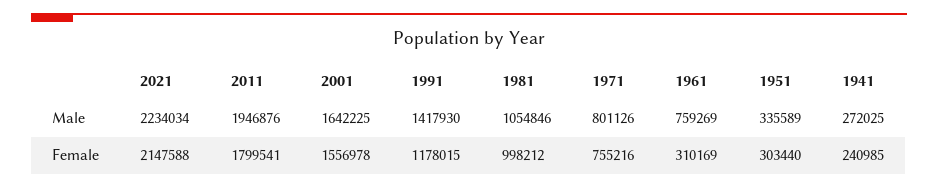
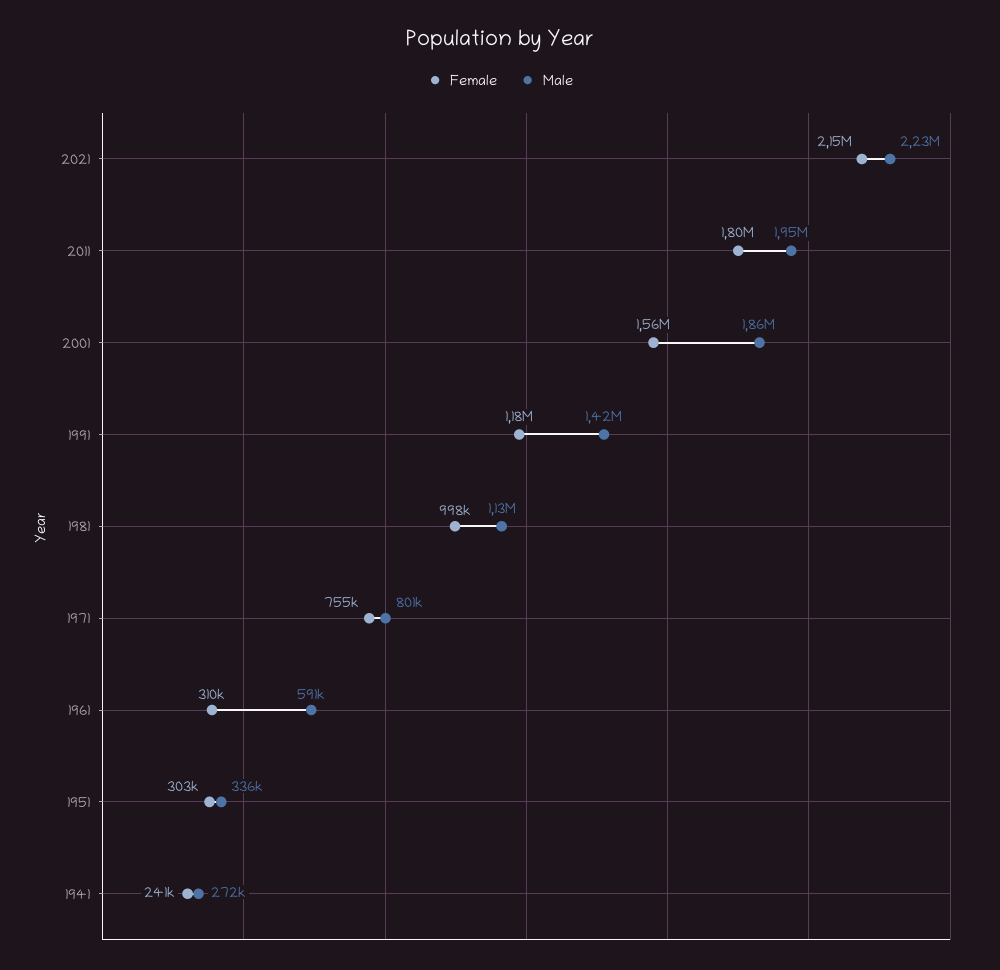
  {
    "Male": {
      "2021": 2234034,
      "2011": 1946876,
-     "2001": 1642225,
+     "2001": 1860000,
      "1991": 1417930,
-     "1981": 1054846,
+     "1981": 1130000,
      "1971": 801126,
-     "1961": 759269,
+     "1961": 591000,
      "1951": 335589,
      "1941": 272025
    },
    "Female": {
      "2021": 2147588,
      "2011": 1799541,
      "2001": 1556978,
      "1991": 1178015,
      "1981": 998212,
      "1971": 755216,
      "1961": 310169,
      "1951": 303440,
      "1941": 240985
    }
  }

